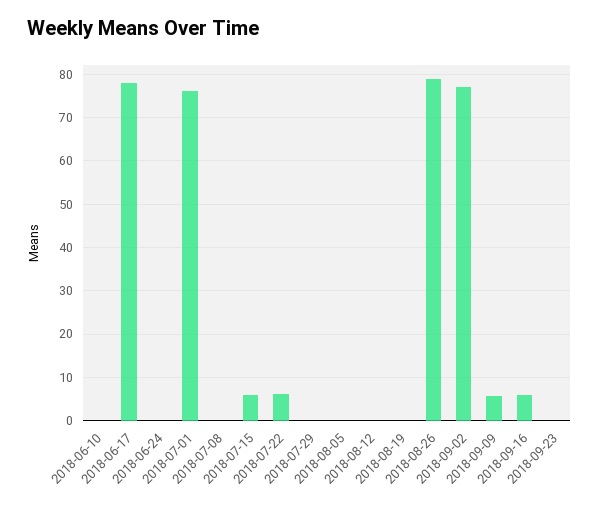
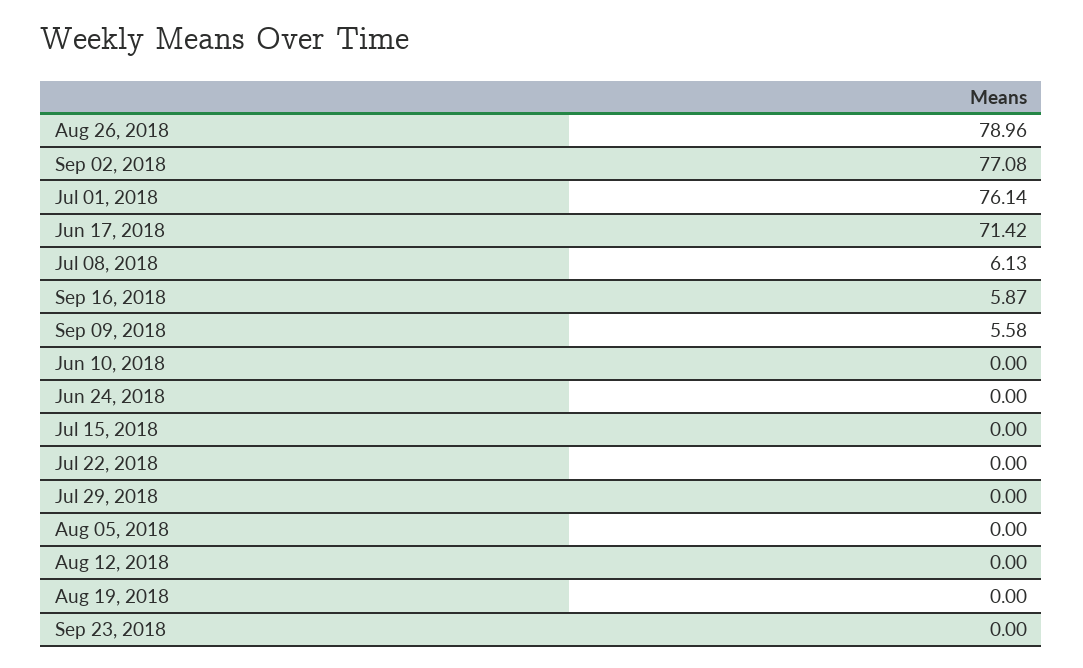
  {
    "2018-06-10": 0,
-   "2018-06-17": 78,
+   "2018-06-17": 71.42,
    "2018-06-24": 0,
    "2018-07-01": 76.14,
-   "2018-07-08": 0,
+   "2018-07-08": 6.13,
-   "2018-07-15": 6,
+   "2018-07-15": 0,
-   "2018-07-22": 6,
+   "2018-07-22": 0,
    "2018-07-29": 0,
    "2018-08-05": 0,
    "2018-08-12": 0,
    "2018-08-19": 0,
    "2018-08-26": 78.96,
    "2018-09-02": 77.08,
    "2018-09-09": 5.58,
    "2018-09-16": 5.87,
    "2018-09-23": 0
  }

